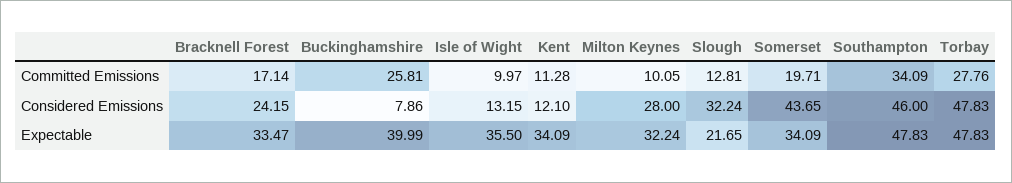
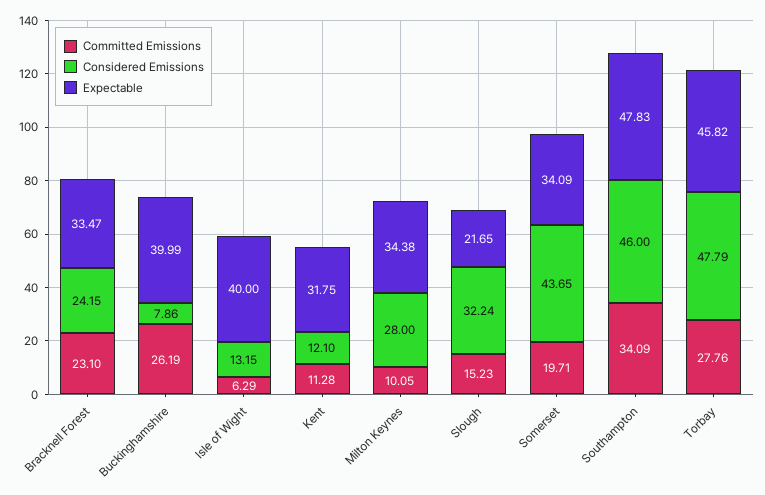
  {
    "Committed Emissions": {
-     "Bracknell Forest": 17.14,
+     "Bracknell Forest": 23.1,
-     "Buckinghamshire": 25.81,
+     "Buckinghamshire": 26.19,
-     "Isle of Wight": 9.97,
+     "Isle of Wight": 6.29,
      "Kent": 11.28,
      "Milton Keynes": 10.05,
-     "Slough": 12.81,
+     "Slough": 15.23,
      "Somerset": 19.71,
      "Southampton": 34.09,
      "Torbay": 27.76
    },
    "Considered Emissions": {
      "Bracknell Forest": 24.15,
      "Buckinghamshire": 7.86,
      "Isle of Wight": 13.15,
      "Kent": 12.1,
      "Milton Keynes": 28,
      "Slough": 32.24,
      "Somerset": 43.65,
      "Southampton": 46,
-     "Torbay": 47.83
+     "Torbay": 47.79
    },
    "Expectable": {
      "Bracknell Forest": 33.47,
      "Buckinghamshire": 39.99,
-     "Isle of Wight": 35.5,
+     "Isle of Wight": 40,
-     "Kent": 34.09,
+     "Kent": 31.75,
-     "Milton Keynes": 32.24,
+     "Milton Keynes": 34.38,
      "Slough": 21.65,
      "Somerset": 34.09,
      "Southampton": 47.83,
-     "Torbay": 47.83
+     "Torbay": 45.82
    }
  }

